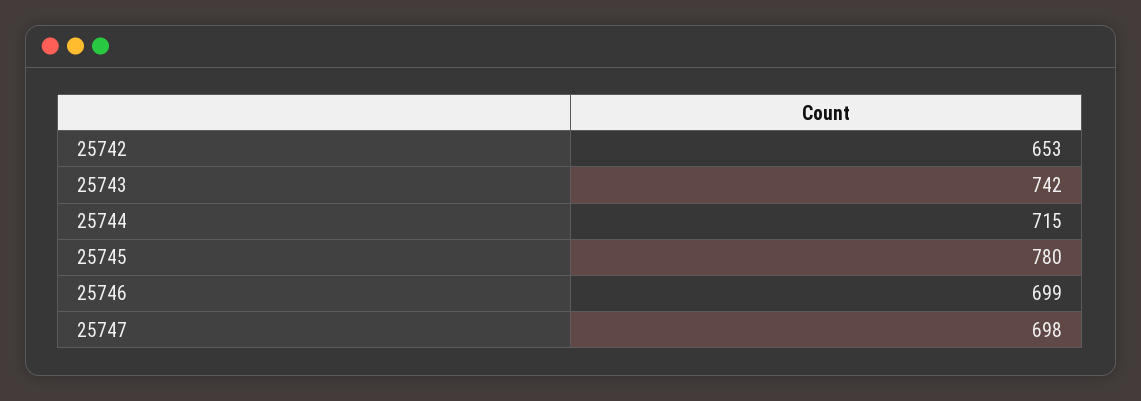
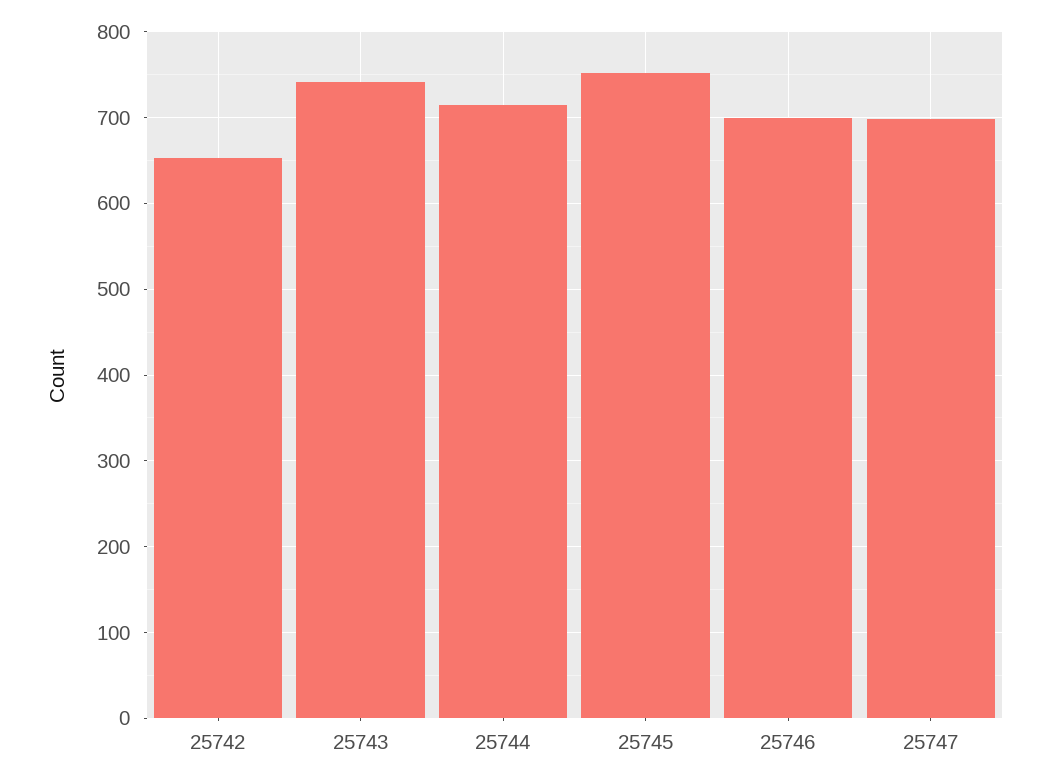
  {
    "25742": 653,
    "25743": 742,
    "25744": 715,
-   "25745": 780,
+   "25745": 750,
    "25746": 699,
    "25747": 698
  }

